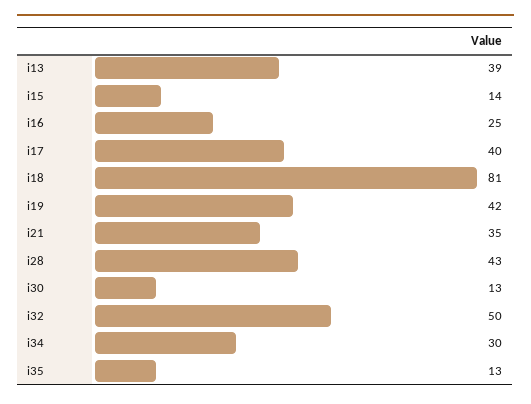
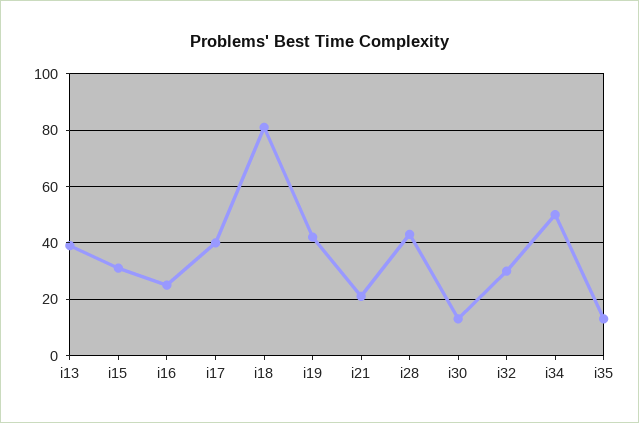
  {
    "i13": 39,
-   "i15": 14,
+   "i15": 30,
    "i16": 25,
    "i17": 40,
    "i18": 81,
    "i19": 42,
-   "i21": 35,
+   "i21": 20,
    "i28": 43,
    "i30": 13,
-   "i32": 50,
+   "i32": 30,
-   "i34": 30,
+   "i34": 50,
    "i35": 13
  }

